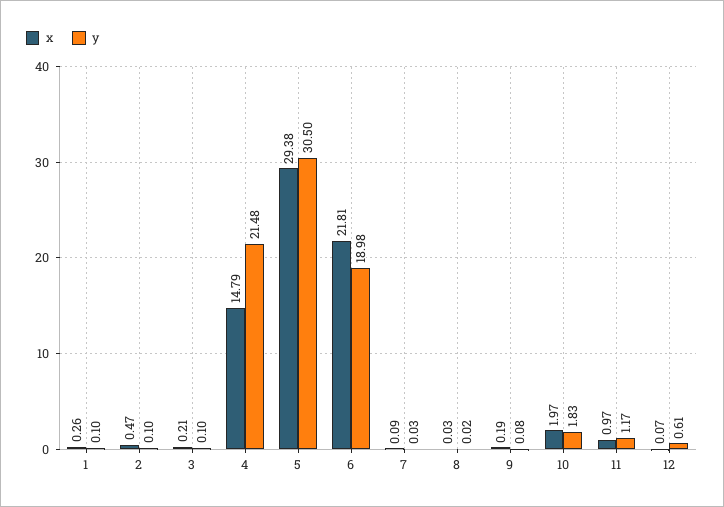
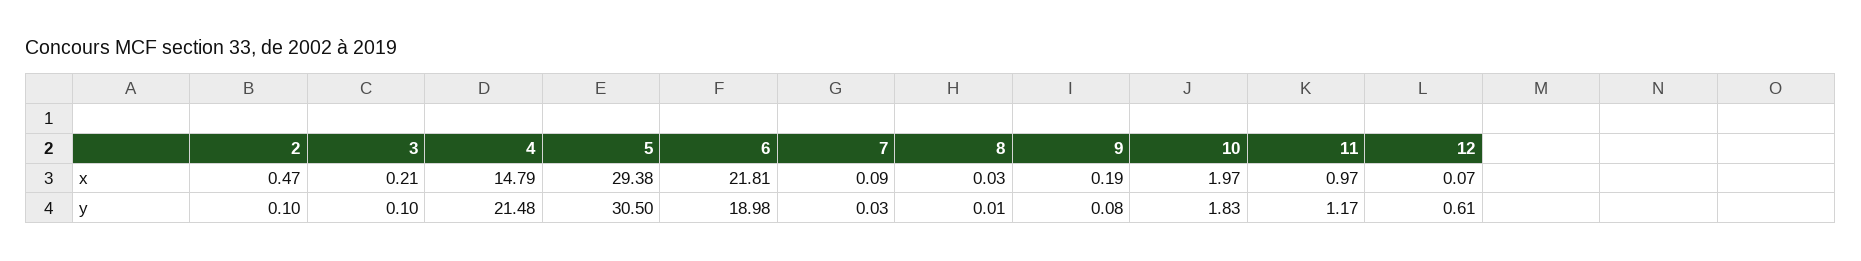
  {
    "x": {
-     "1": 0.26,
      "2": 0.47,
      "3": 0.21,
      "4": 14.79,
      "5": 29.38,
      "6": 21.81,
      "7": 0.09,
      "8": 0.03,
      "9": 0.19,
      "10": 1.97,
      "11": 0.97,
      "12": 0.07
    },
    "y": {
-     "1": 0.1,
      "2": 0.1,
      "3": 0.1,
      "4": 21.48,
      "5": 30.5,
      "6": 18.98,
      "7": 0.03,
-     "8": 0.02,
+     "8": 0.01,
      "9": 0.08,
      "10": 1.83,
      "11": 1.17,
      "12": 0.61
    }
  }

